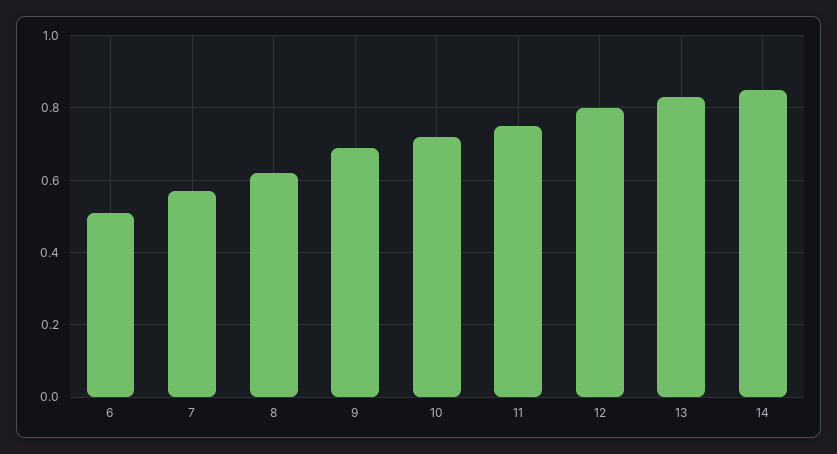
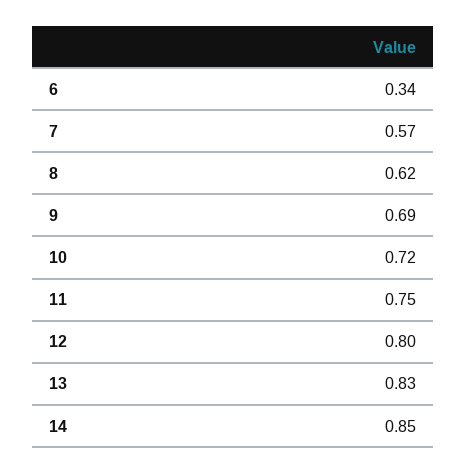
  {
-   "6": 0.5,
+   "6": 0.34,
    "7": 0.57,
    "8": 0.62,
    "9": 0.69,
    "10": 0.72,
    "11": 0.75,
    "12": 0.8,
    "13": 0.83,
    "14": 0.85
  }

